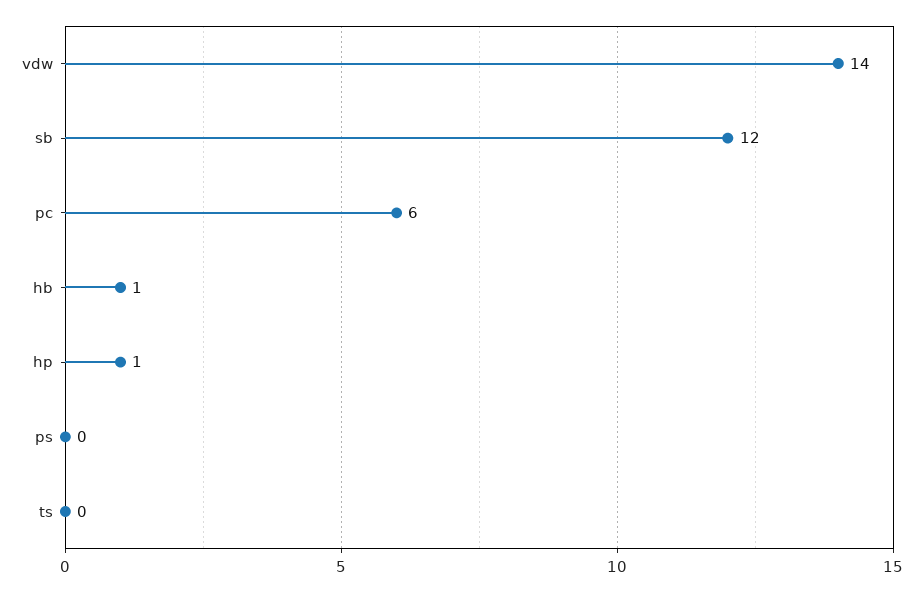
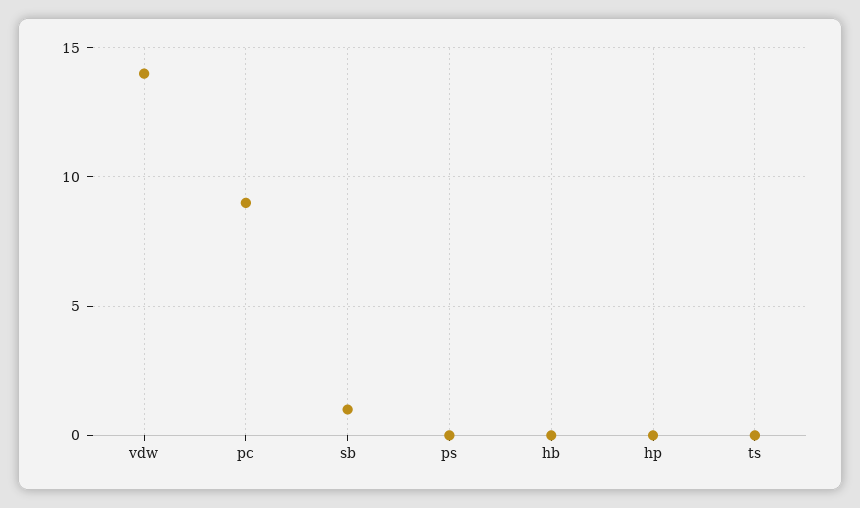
  {
    "vdw": 14,
-   "sb": 12,
+   "sb": 1,
-   "pc": 6,
+   "pc": 9,
-   "hb": 1,
+   "hb": 0,
-   "hp": 1,
+   "hp": 0,
    "ps": 0,
    "ts": 0
  }

